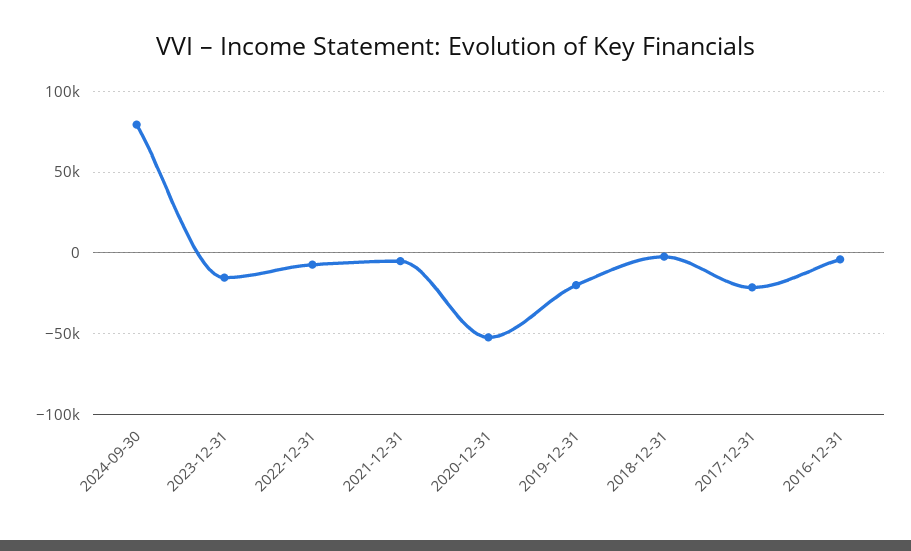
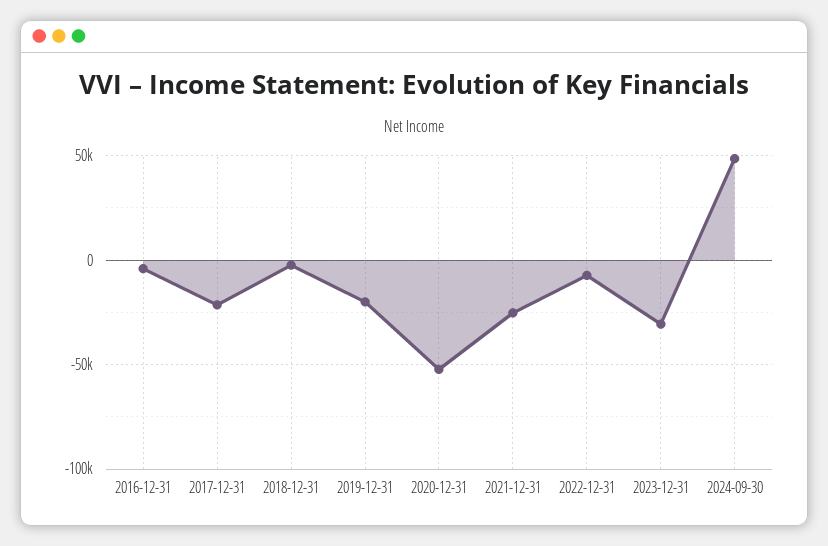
  {
-   "2024-09-30": 80000,
+   "2024-09-30": 50000,
-   "2023-12-31": -15000,
+   "2023-12-31": -30000,
    "2022-12-31": -5000,
-   "2021-12-31": -5000,
+   "2021-12-31": -25000,
    "2020-12-31": -50000,
    "2019-12-31": -20000,
    "2018-12-31": 0,
    "2017-12-31": -20000,
    "2016-12-31": -5000
  }

